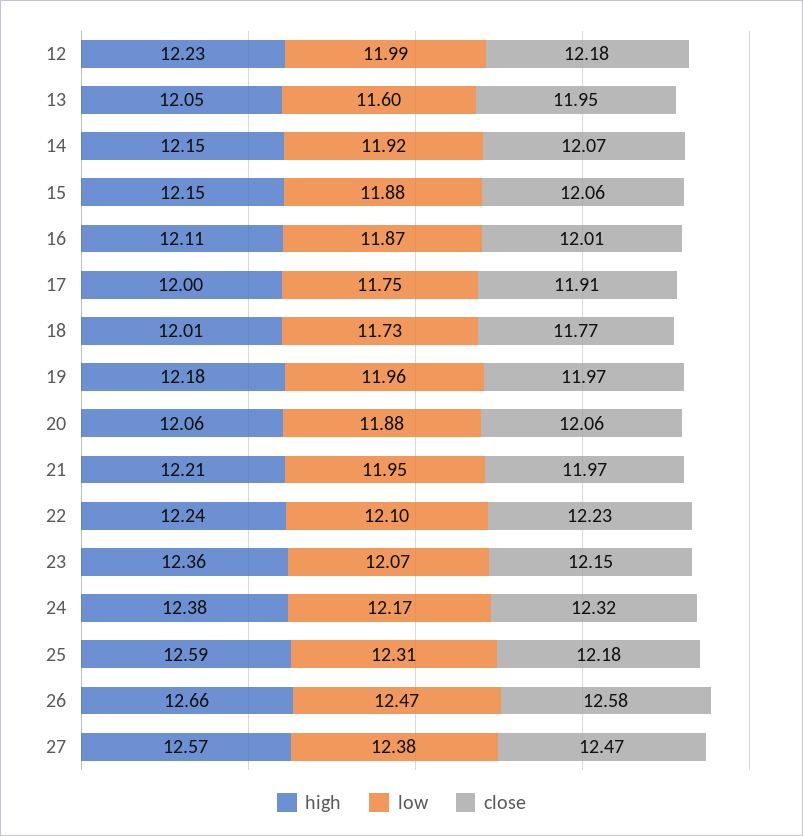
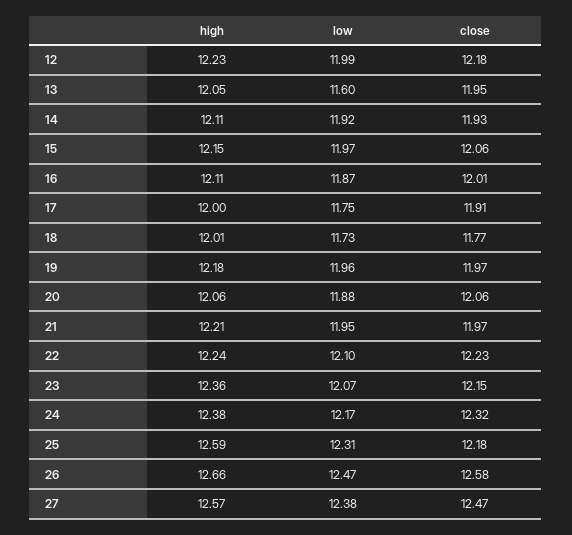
  {
    "high": {
      "12": 12.23,
      "13": 12.05,
-     "14": 12.15,
+     "14": 12.11,
      "15": 12.15,
      "16": 12.11,
      "17": 12,
      "18": 12.01,
      "19": 12.18,
      "20": 12.06,
      "21": 12.21,
      "22": 12.24,
      "23": 12.36,
      "24": 12.38,
      "25": 12.59,
      "26": 12.66,
      "27": 12.57
    },
    "low": {
      "12": 11.99,
      "13": 11.6,
      "14": 11.92,
-     "15": 11.88,
+     "15": 11.97,
      "16": 11.87,
      "17": 11.75,
      "18": 11.73,
      "19": 11.96,
      "20": 11.88,
      "21": 11.95,
      "22": 12.1,
      "23": 12.07,
      "24": 12.17,
      "25": 12.31,
      "26": 12.47,
      "27": 12.38
    },
    "close": {
      "12": 12.18,
      "13": 11.95,
-     "14": 12.07,
+     "14": 11.93,
      "15": 12.06,
      "16": 12.01,
      "17": 11.91,
      "18": 11.77,
      "19": 11.97,
      "20": 12.06,
      "21": 11.97,
      "22": 12.23,
      "23": 12.15,
      "24": 12.32,
      "25": 12.18,
      "26": 12.58,
      "27": 12.47
    }
  }

